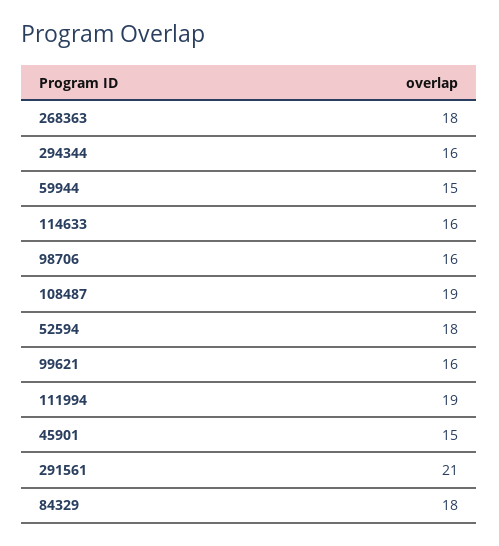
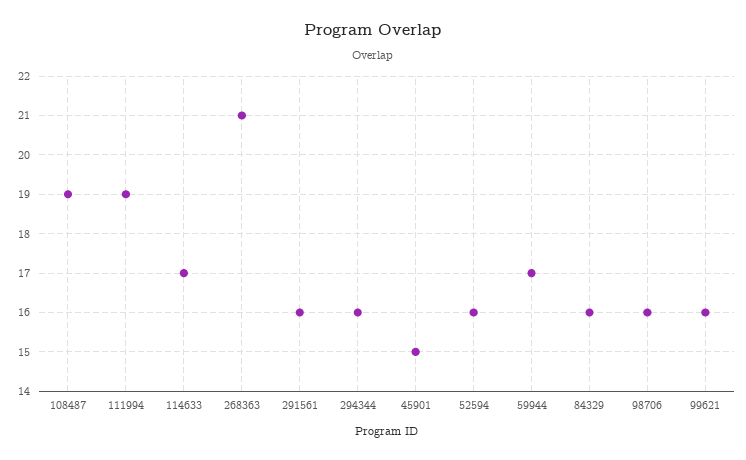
  {
-   "268363": 18,
+   "268363": 21,
    "294344": 16,
-   "59944": 15,
+   "59944": 17,
-   "114633": 16,
+   "114633": 17,
    "98706": 16,
    "108487": 19,
-   "52594": 18,
+   "52594": 16,
    "99621": 16,
    "111994": 19,
    "45901": 15,
-   "291561": 21,
+   "291561": 16,
-   "84329": 18
+   "84329": 16
  }

